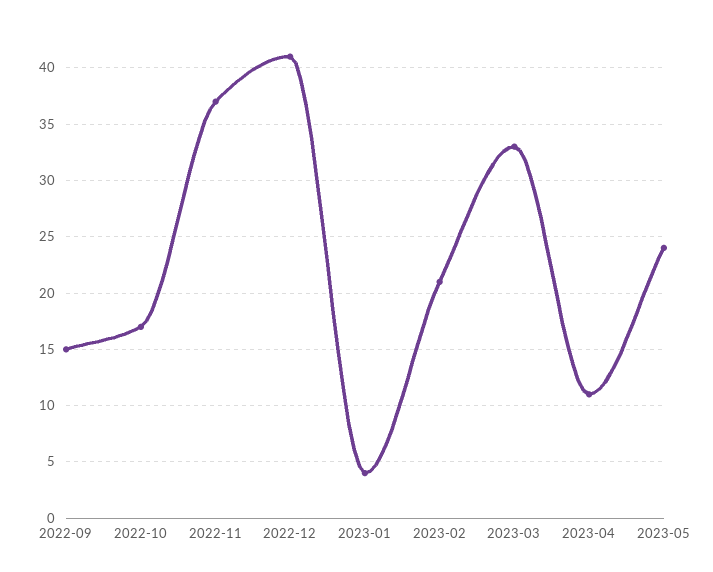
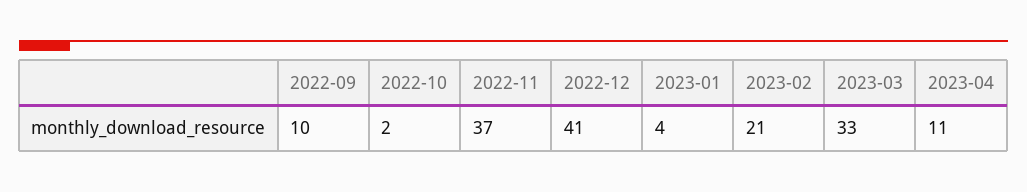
  {
-   "2022-09": 15,
+   "2022-09": 10,
-   "2022-10": 17,
+   "2022-10": 2,
    "2022-11": 37,
    "2022-12": 41,
    "2023-01": 4,
    "2023-02": 21,
    "2023-03": 33,
-   "2023-04": 11,
+   "2023-04": 11
-   "2023-05": 24
  }

